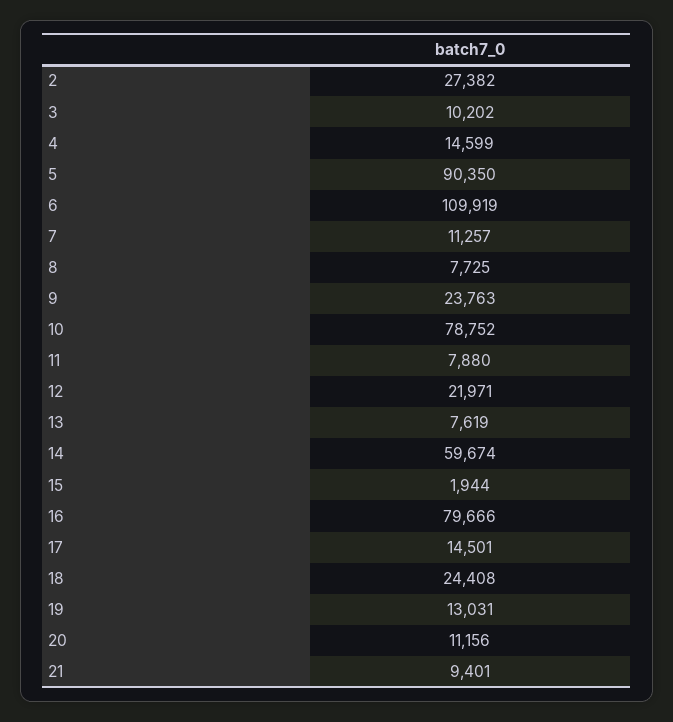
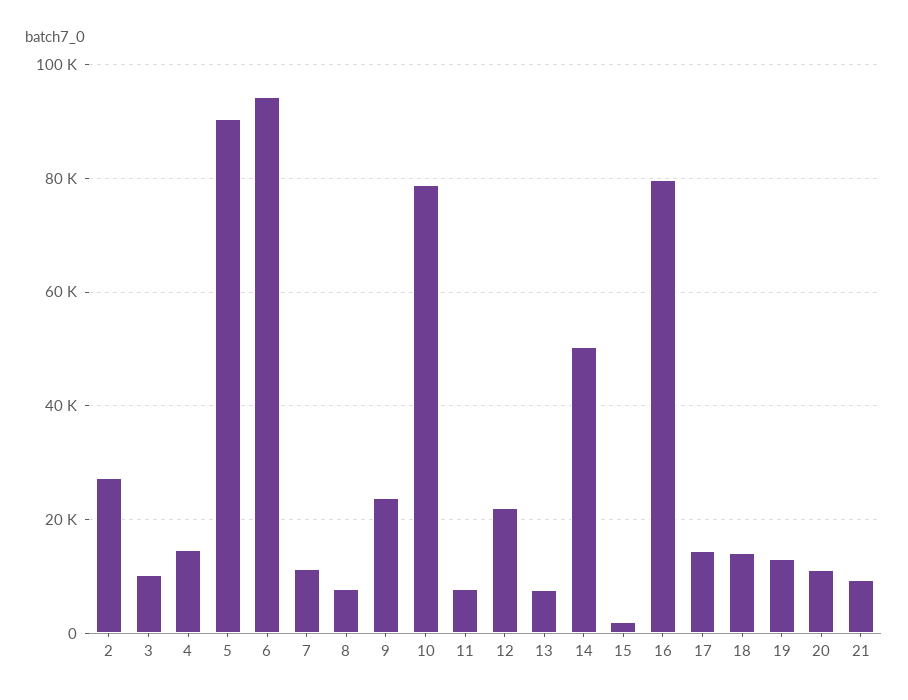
  {
    "2": 27382,
    "3": 10202,
    "4": 14599,
    "5": 90350,
-   "6": 109919,
+   "6": 94000,
    "7": 11257,
    "8": 7725,
    "9": 23763,
    "10": 78752,
    "11": 7880,
    "12": 21971,
    "13": 7619,
-   "14": 59674,
+   "14": 50000,
    "15": 1944,
    "16": 79666,
    "17": 14501,
-   "18": 24408,
+   "18": 14000,
    "19": 13031,
    "20": 11156,
    "21": 9401
  }

